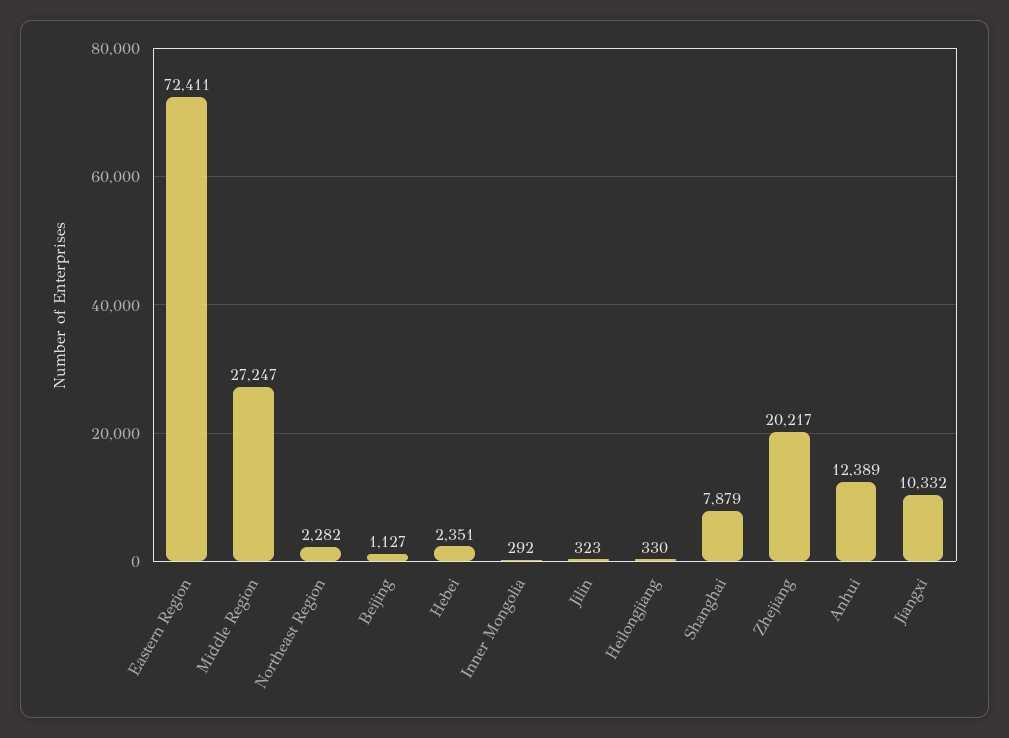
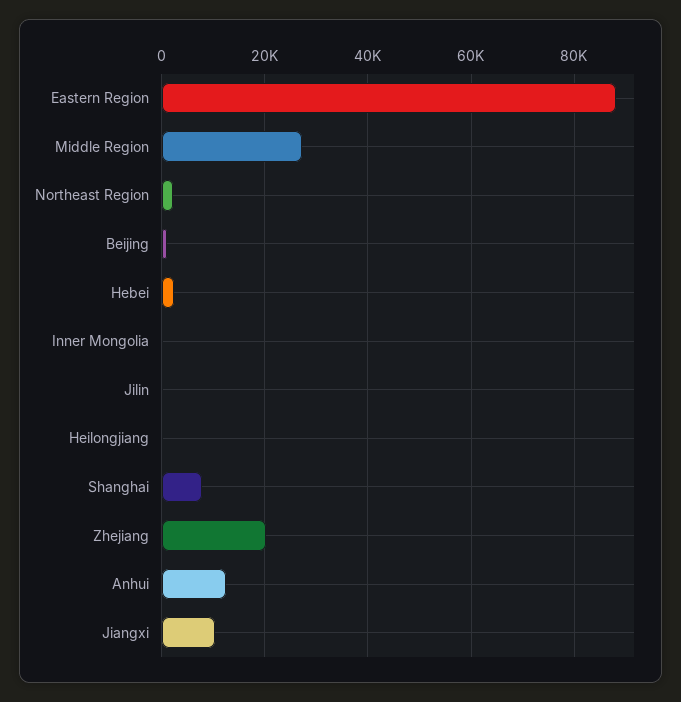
  {
-   "Eastern Region": 72411,
+   "Eastern Region": 88000,
    "Middle Region": 27247,
    "Northeast Region": 2282,
    "Beijing": 1127,
    "Hebei": 2351,
    "Inner Mongolia": 292,
    "Jilin": 323,
    "Heilongjiang": 330,
    "Shanghai": 7879,
    "Zhejiang": 20217,
    "Anhui": 12389,
    "Jiangxi": 10332
  }

